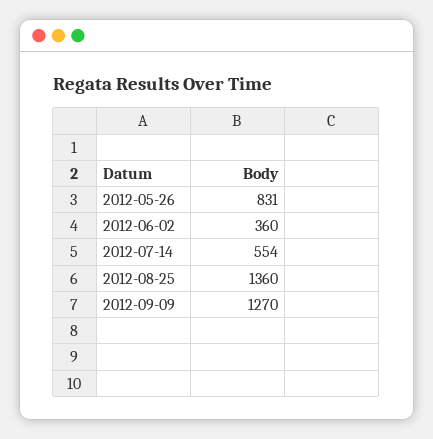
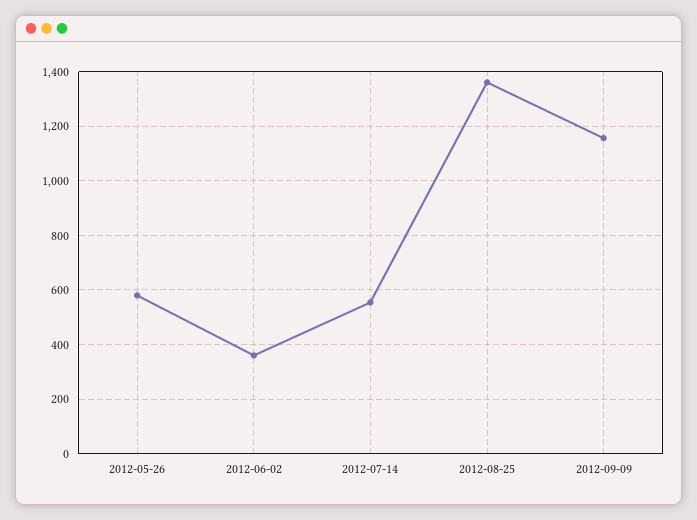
  {
-   "2012-05-26": 831,
+   "2012-05-26": 575,
    "2012-06-02": 360,
    "2012-07-14": 554,
    "2012-08-25": 1360,
-   "2012-09-09": 1270
+   "2012-09-09": 1150
  }

